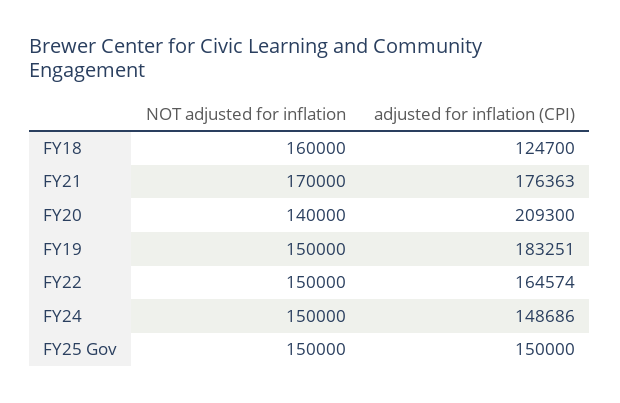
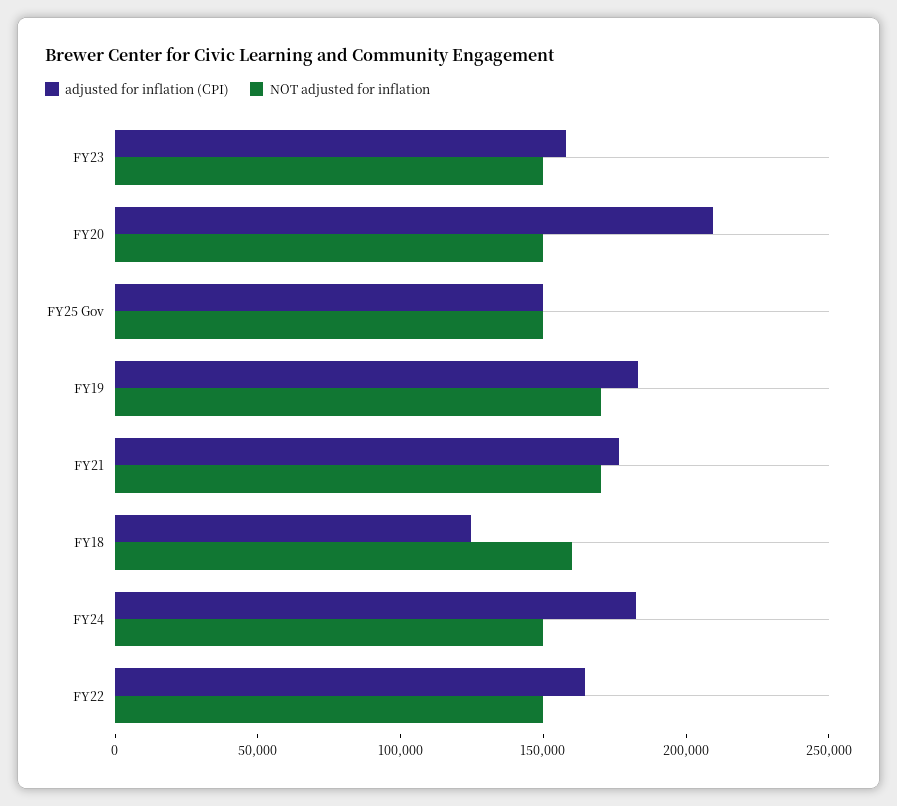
  {
    "NOT adjusted for inflation": {
      "FY18": 160000,
      "FY21": 170000,
-     "FY20": 140000,
+     "FY20": 150000,
-     "FY19": 150000,
+     "FY19": 170000,
      "FY22": 150000,
      "FY24": 150000,
-     "FY25 Gov": 150000
+     "FY25 Gov": 150000,
+     "FY23": 150000
    },
    "adjusted for inflation (CPI)": {
      "FY18": 124700,
      "FY21": 176363,
      "FY20": 209300,
      "FY19": 183251,
      "FY22": 164574,
-     "FY24": 148686,
+     "FY24": 180000,
-     "FY25 Gov": 150000
+     "FY25 Gov": 150000,
+     "FY23": 160000
    }
  }

